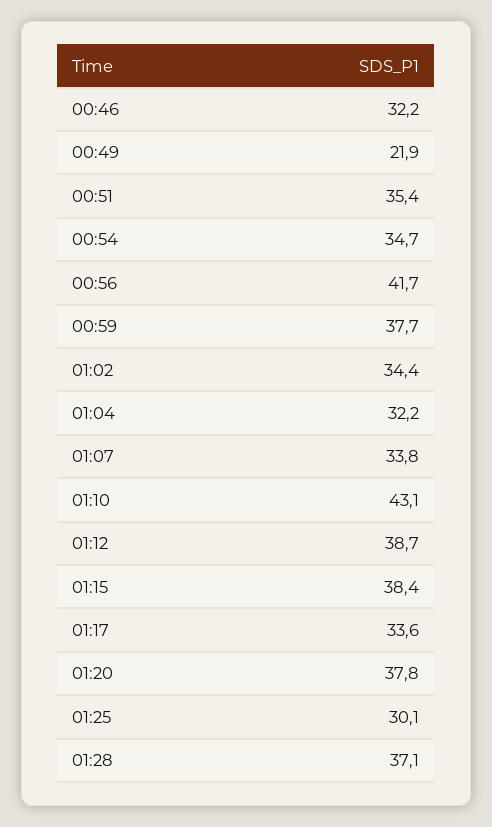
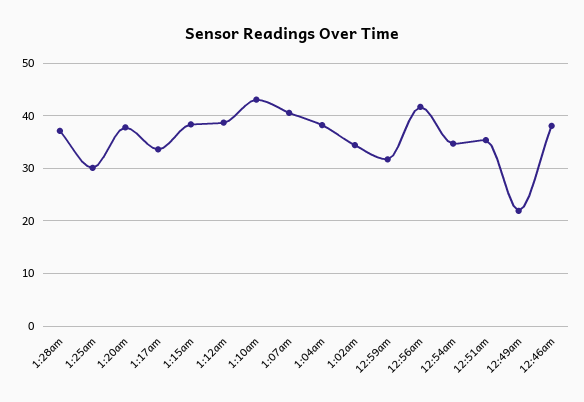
  {
-   "00:46": 32.2,
+   "00:46": 38,
    "00:49": 21.9,
    "00:51": 35.4,
    "00:54": 34.7,
    "00:56": 41.7,
-   "00:59": 37.7,
+   "00:59": 32,
    "01:02": 34.4,
-   "01:04": 32.2,
+   "01:04": 38,
-   "01:07": 33.8,
+   "01:07": 40,
    "01:10": 43.1,
    "01:12": 38.7,
    "01:15": 38.4,
    "01:17": 33.6,
    "01:20": 37.8,
    "01:25": 30.1,
    "01:28": 37.1
  }

